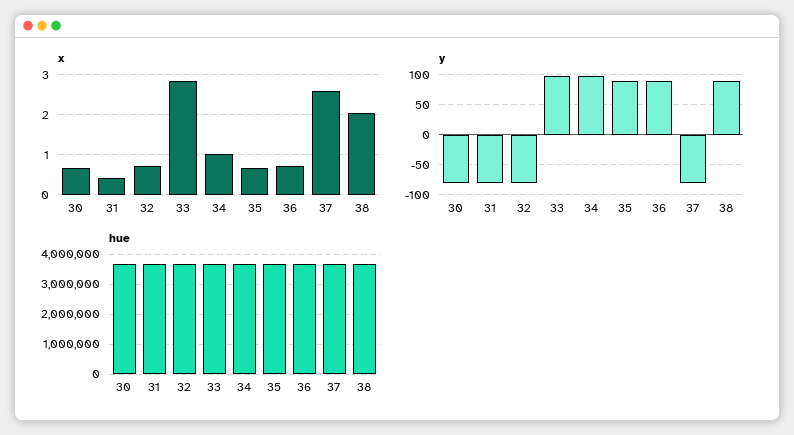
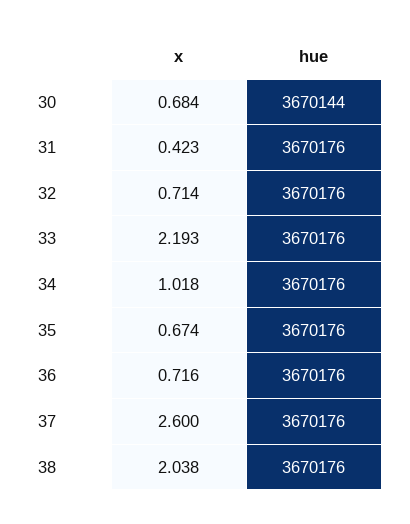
  {
    "x": {
      "30": 0.684,
      "31": 0.423,
      "32": 0.714,
-     "33": 2.8,
+     "33": 2.193,
      "34": 1.018,
      "35": 0.674,
      "36": 0.716,
      "37": 2.6,
      "38": 2.038
    },
-   "y": {
-     "30": -80,
-     "31": -80,
-     "32": -80,
-     "33": 100,
-     "34": 100,
-     "35": 90,
-     "36": 90,
-     "37": -80,
-     "38": 90
-   },
    "hue": {
      "30": 3670144,
      "31": 3670176,
      "32": 3670176,
      "33": 3670176,
      "34": 3670176,
      "35": 3670176,
      "36": 3670176,
      "37": 3670176,
      "38": 3670176
    }
  }

